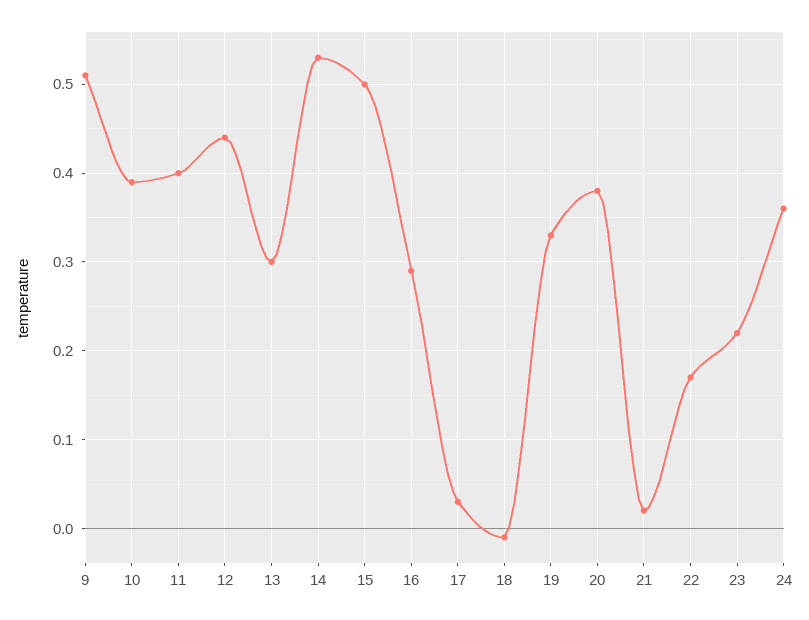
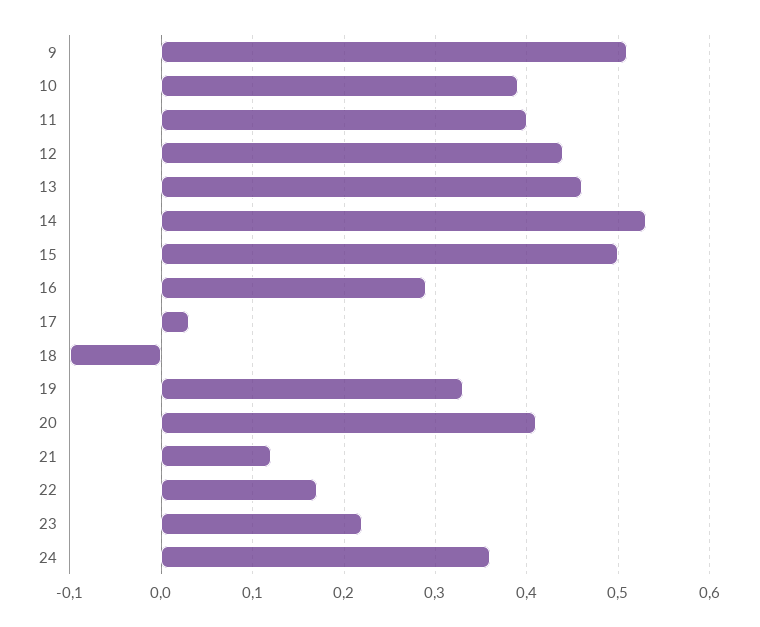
  {
    "9": 0.51,
    "10": 0.39,
    "11": 0.4,
    "12": 0.44,
-   "13": 0.3,
+   "13": 0.46,
    "14": 0.53,
    "15": 0.5,
    "16": 0.29,
    "17": 0.03,
-   "18": -0.01,
+   "18": -0.1,
    "19": 0.33,
-   "20": 0.38,
+   "20": 0.41,
-   "21": 0.02,
+   "21": 0.12,
    "22": 0.17,
    "23": 0.22,
    "24": 0.36
  }

